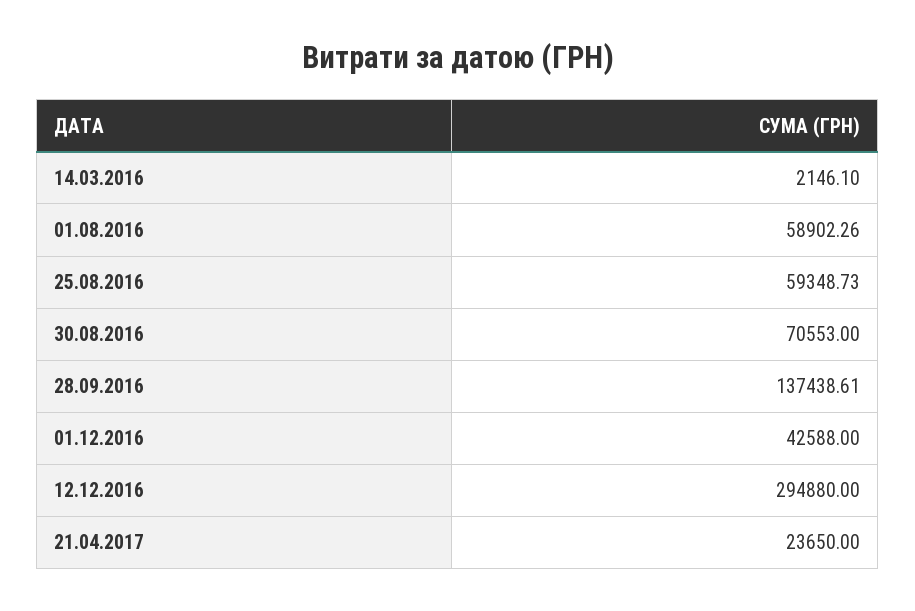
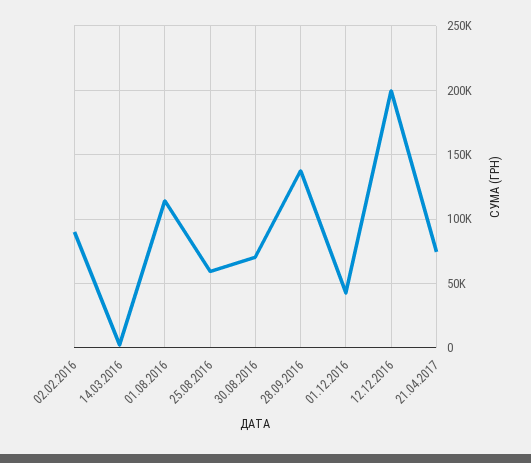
  {
    "14.03.2016": 2146.1,
-   "01.08.2016": 58902.26,
+   "01.08.2016": 115000,
    "25.08.2016": 59348.73,
    "30.08.2016": 70553,
    "28.09.2016": 137438.61,
    "01.12.2016": 42588,
-   "12.12.2016": 294880,
+   "12.12.2016": 200000,
-   "21.04.2017": 23650
+   "21.04.2017": 75000,
+   "02.02.2016": 90000
  }

